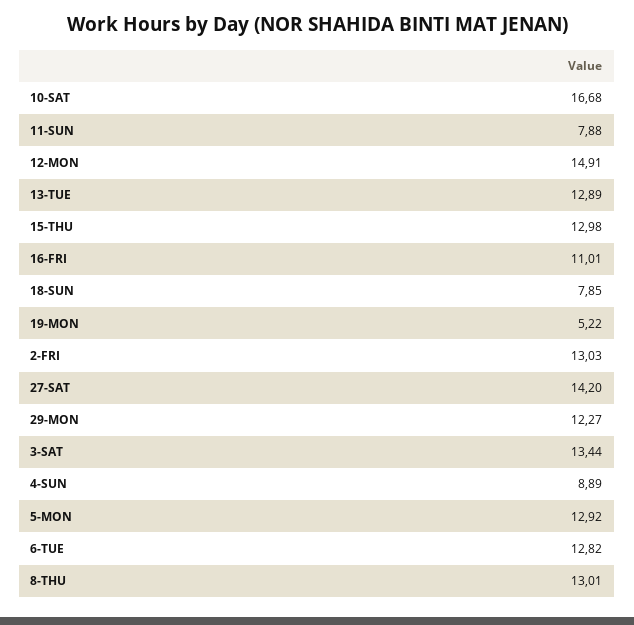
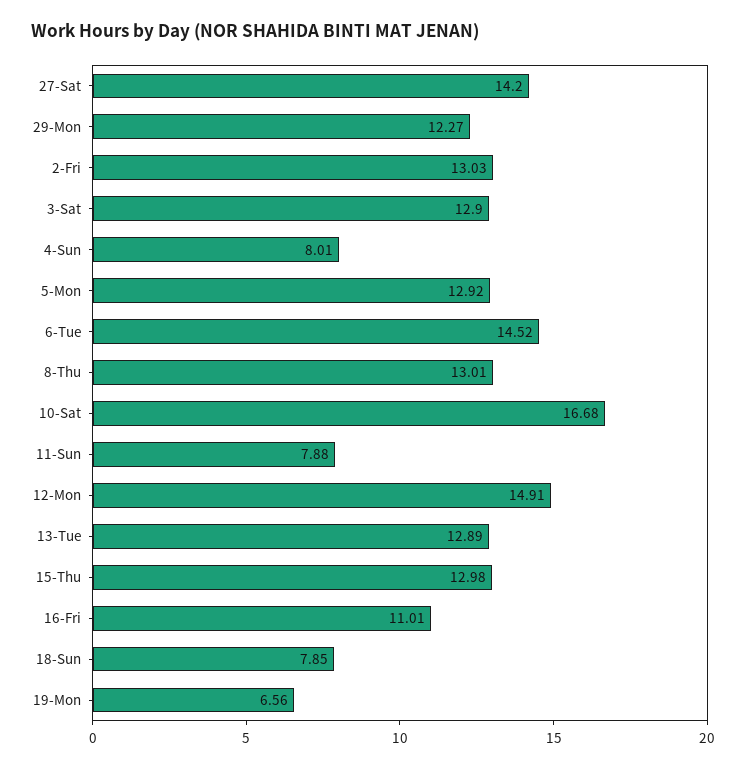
  {
    "10-SAT": 16.68,
    "11-SUN": 7.88,
    "12-MON": 14.91,
    "13-TUE": 12.89,
    "15-THU": 12.98,
    "16-FRI": 11.01,
    "18-SUN": 7.85,
-   "19-MON": 5.22,
+   "19-MON": 6.56,
    "2-FRI": 13.03,
    "27-SAT": 14.2,
    "29-MON": 12.27,
-   "3-SAT": 13.44,
+   "3-SAT": 12.9,
-   "4-SUN": 8.89,
+   "4-SUN": 8.01,
    "5-MON": 12.92,
-   "6-TUE": 12.82,
+   "6-TUE": 14.52,
    "8-THU": 13.01
  }

